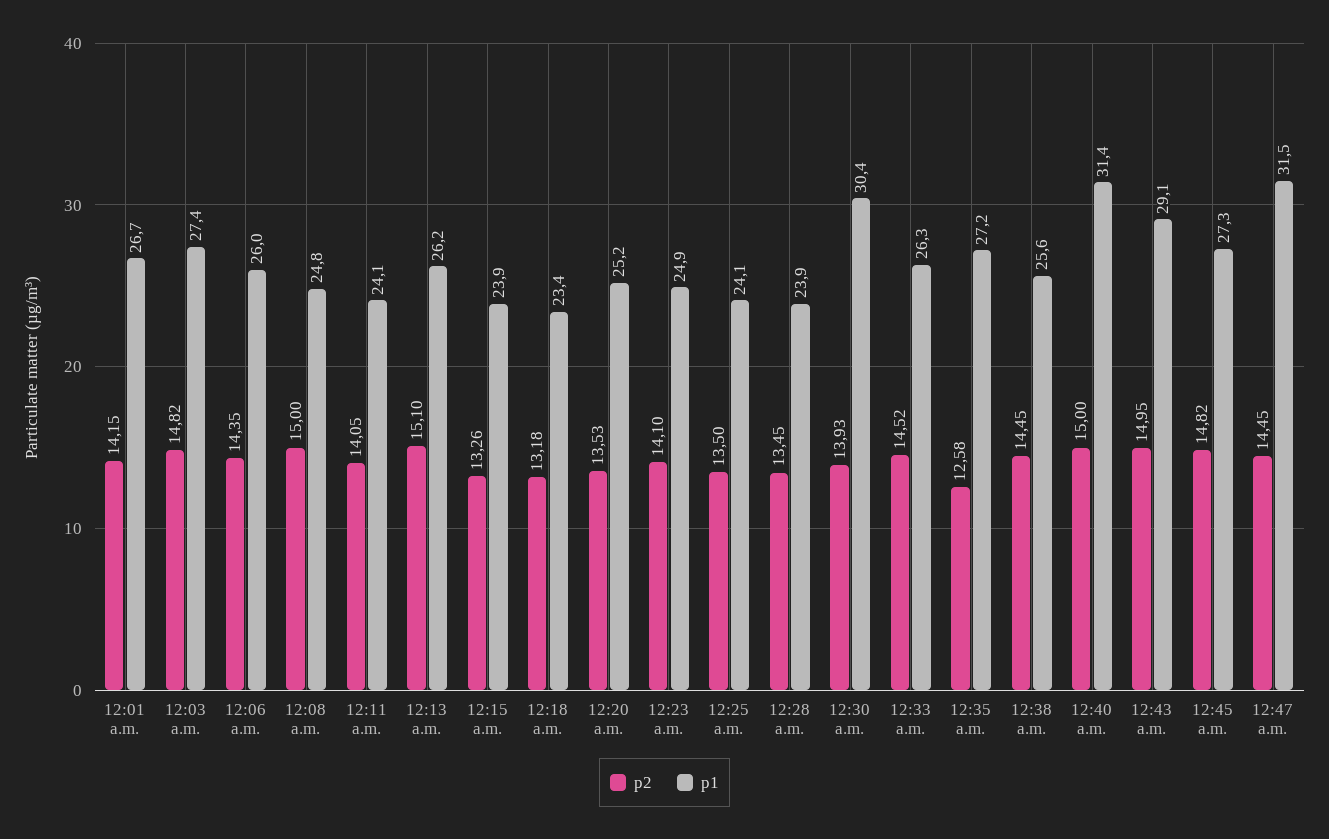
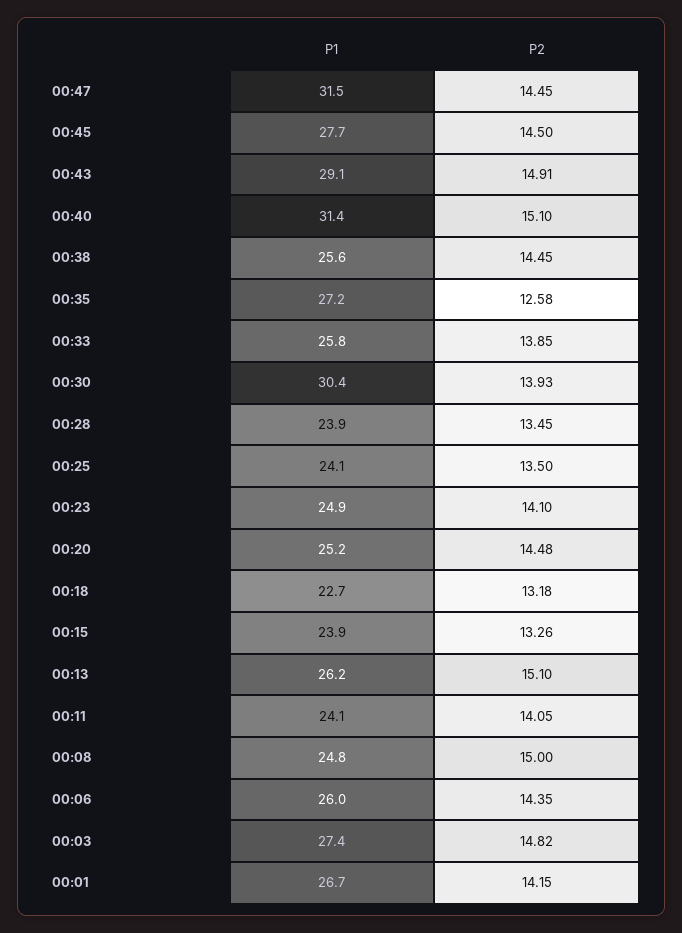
  {
    "p2": {
      "12:01 a.m.": 14.15,
      "12:03 a.m.": 14.82,
      "12:06 a.m.": 14.35,
      "12:08 a.m.": 15,
      "12:11 a.m.": 14.05,
      "12:13 a.m.": 15.1,
      "12:15 a.m.": 13.26,
      "12:18 a.m.": 13.18,
-     "12:20 a.m.": 13.53,
+     "12:20 a.m.": 14.48,
      "12:23 a.m.": 14.1,
      "12:25 a.m.": 13.5,
      "12:28 a.m.": 13.45,
      "12:30 a.m.": 13.93,
-     "12:33 a.m.": 14.52,
+     "12:33 a.m.": 13.85,
      "12:35 a.m.": 12.58,
      "12:38 a.m.": 14.45,
-     "12:40 a.m.": 15,
+     "12:40 a.m.": 15.1,
-     "12:43 a.m.": 14.95,
+     "12:43 a.m.": 14.91,
-     "12:45 a.m.": 14.82,
+     "12:45 a.m.": 14.5,
      "12:47 a.m.": 14.45
    },
    "p1": {
      "12:01 a.m.": 26.7,
      "12:03 a.m.": 27.4,
      "12:06 a.m.": 26,
      "12:08 a.m.": 24.8,
      "12:11 a.m.": 24.1,
      "12:13 a.m.": 26.2,
      "12:15 a.m.": 23.9,
-     "12:18 a.m.": 23.4,
+     "12:18 a.m.": 22.7,
      "12:20 a.m.": 25.2,
      "12:23 a.m.": 24.9,
      "12:25 a.m.": 24.1,
      "12:28 a.m.": 23.9,
      "12:30 a.m.": 30.4,
-     "12:33 a.m.": 26.3,
+     "12:33 a.m.": 25.8,
      "12:35 a.m.": 27.2,
      "12:38 a.m.": 25.6,
      "12:40 a.m.": 31.4,
      "12:43 a.m.": 29.1,
-     "12:45 a.m.": 27.3,
+     "12:45 a.m.": 27.7,
      "12:47 a.m.": 31.5
    }
  }

